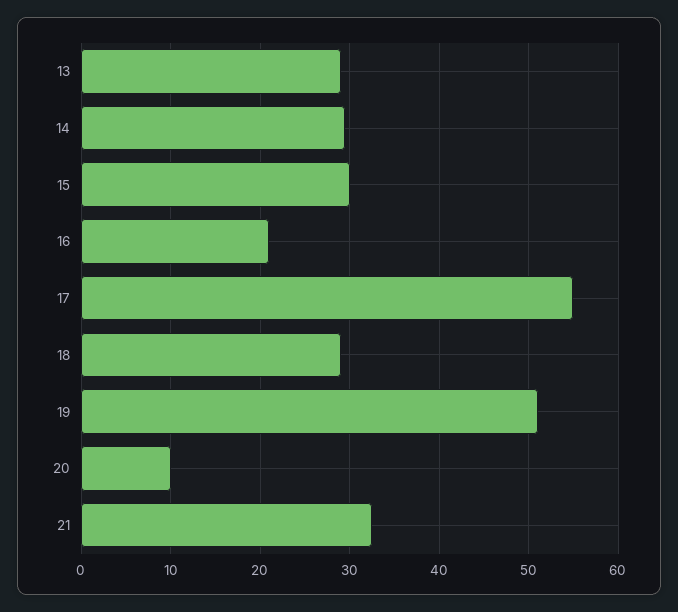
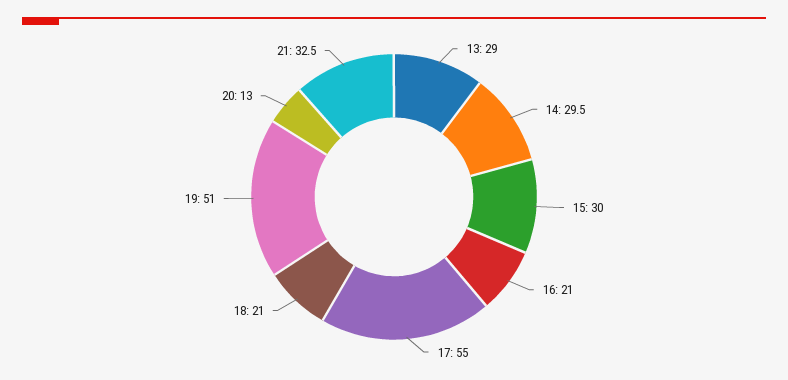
  {
    "13": 29,
    "14": 29.5,
    "15": 30,
    "16": 21,
    "17": 55,
-   "18": 29,
+   "18": 21,
    "19": 51,
-   "20": 10,
+   "20": 13,
    "21": 32.5
  }

